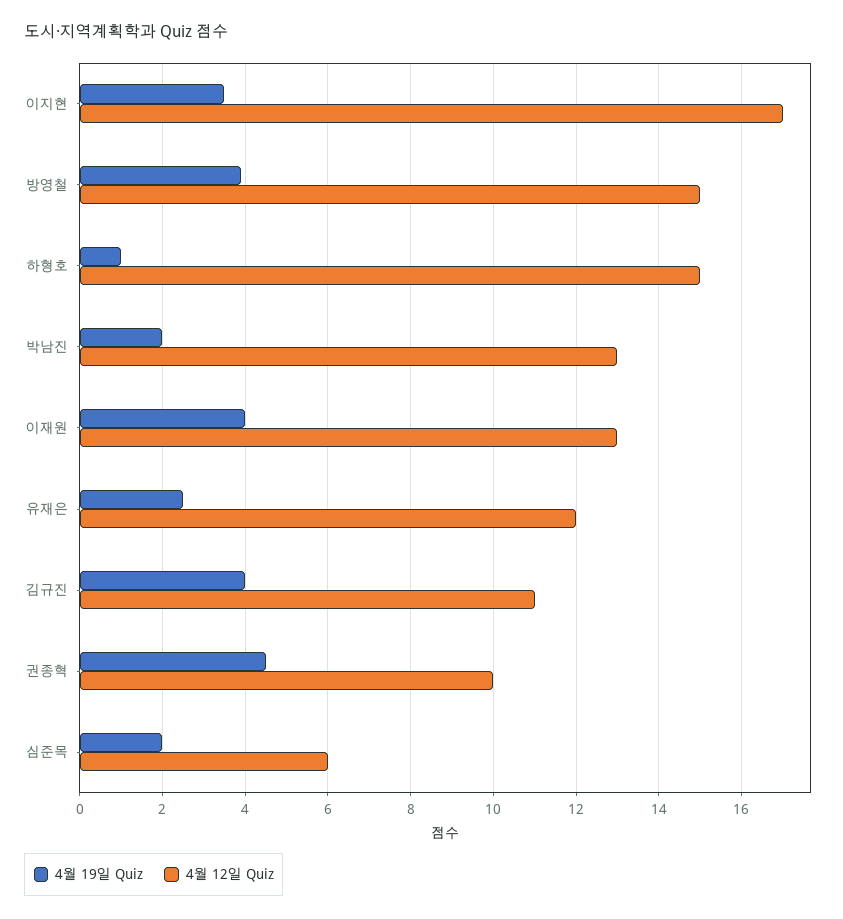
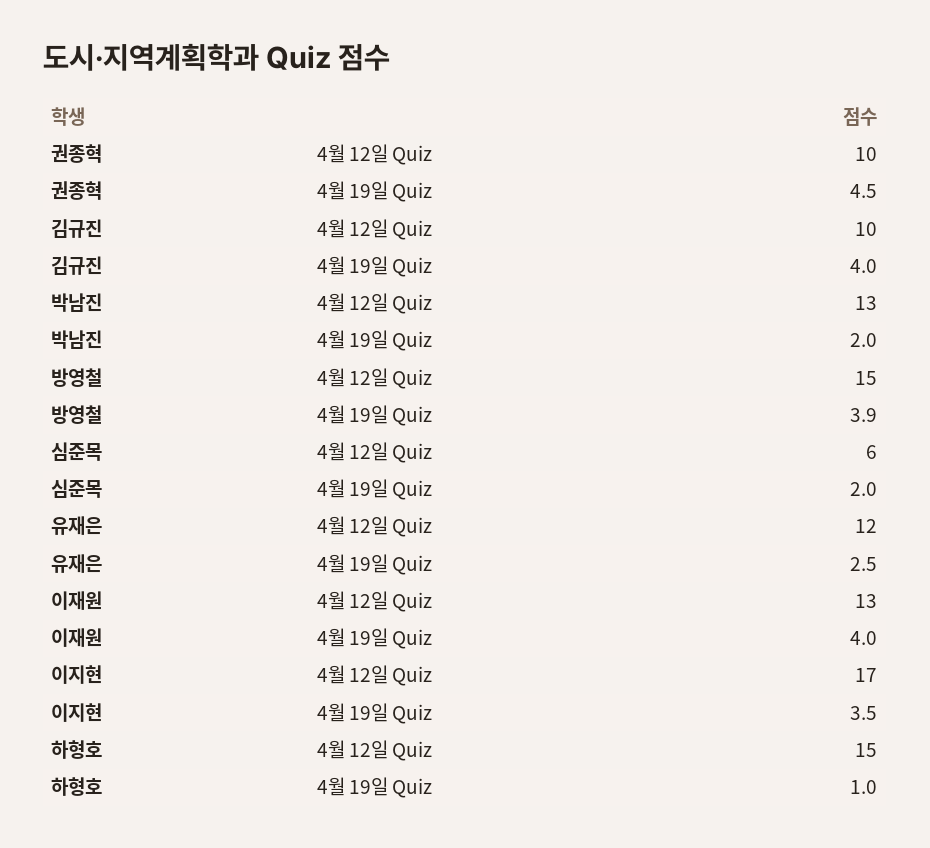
  {
    "4월 19일 Quiz": {
      "이지현": 3.5,
      "방영철": 3.9,
      "하형호": 1,
      "박남진": 2,
      "이재원": 4,
      "유재은": 2.5,
      "김규진": 4,
      "권종혁": 4.5,
      "심준목": 2
    },
    "4월 12일 Quiz": {
      "이지현": 17,
      "방영철": 15,
      "하형호": 15,
      "박남진": 13,
      "이재원": 13,
      "유재은": 12,
-     "김규진": 11,
+     "김규진": 10,
      "권종혁": 10,
      "심준목": 6
    }
  }

